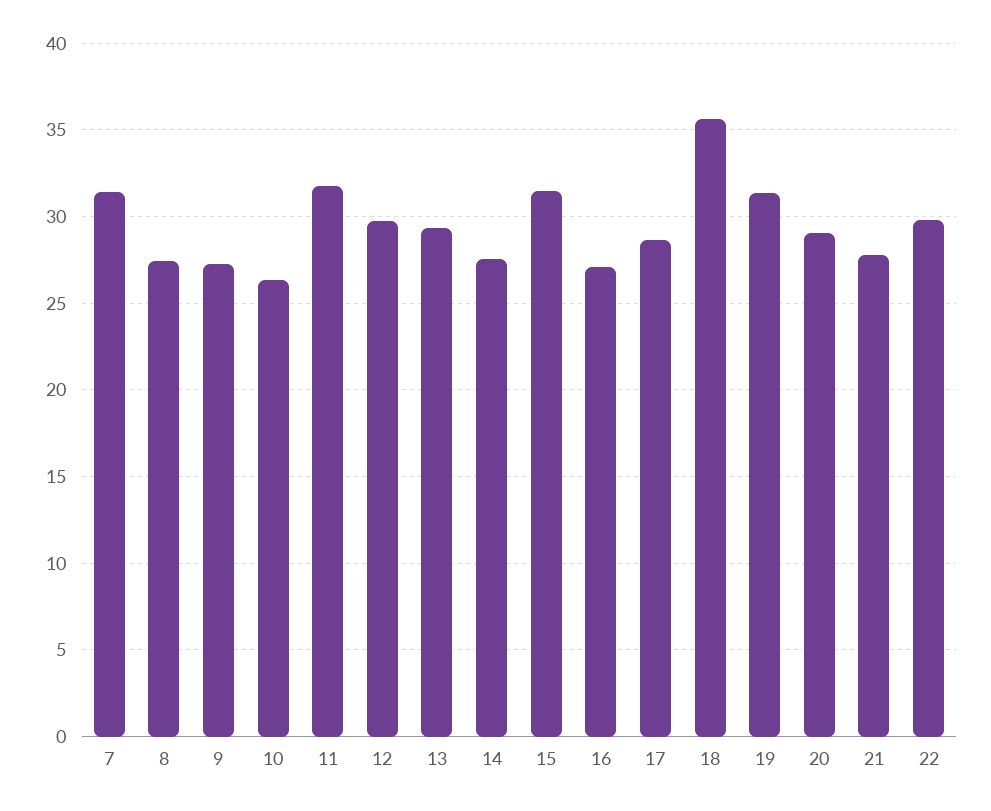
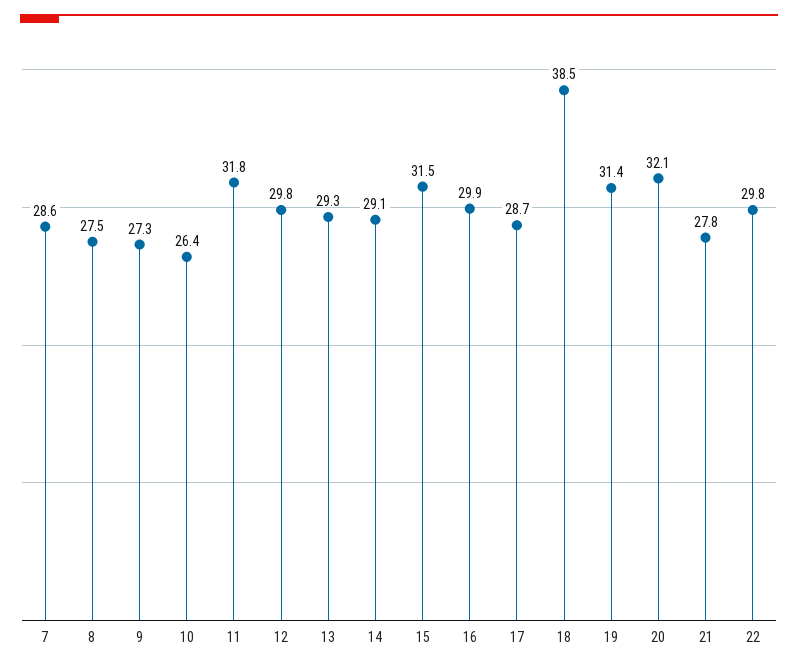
  {
-   "7": 31.5,
+   "7": 28.6,
    "8": 27.5,
    "9": 27.3,
    "10": 26.4,
    "11": 31.8,
    "12": 29.8,
    "13": 29.3,
-   "14": 27.5,
+   "14": 29.1,
    "15": 31.5,
-   "16": 27,
+   "16": 29.9,
    "17": 28.7,
-   "18": 35.5,
+   "18": 38.5,
    "19": 31.4,
-   "20": 29,
+   "20": 32.1,
    "21": 27.8,
    "22": 29.8
  }

